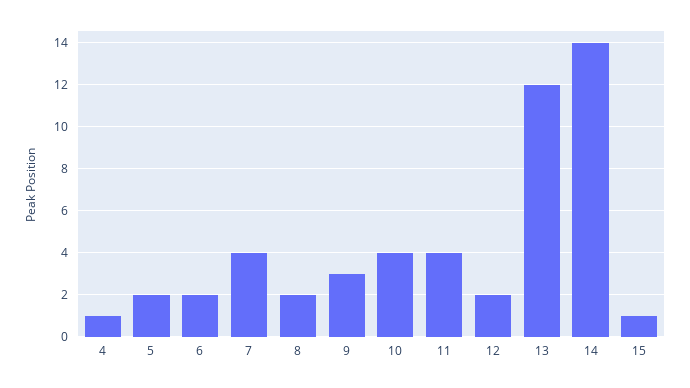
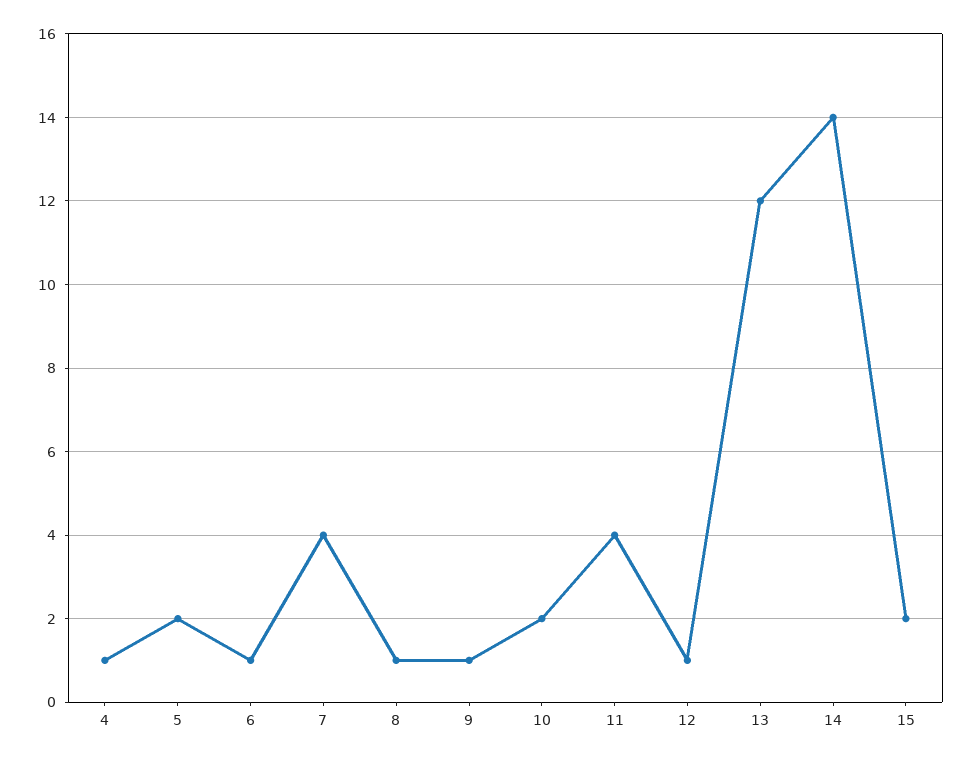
  {
    "4": 1,
    "5": 2,
-   "6": 2,
+   "6": 1,
    "7": 4,
-   "8": 2,
+   "8": 1,
-   "9": 3,
+   "9": 1,
-   "10": 4,
+   "10": 2,
    "11": 4,
-   "12": 2,
+   "12": 1,
    "13": 12,
    "14": 14,
-   "15": 1
+   "15": 2
  }

